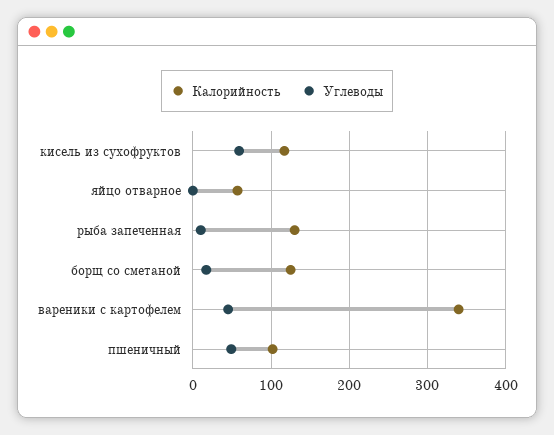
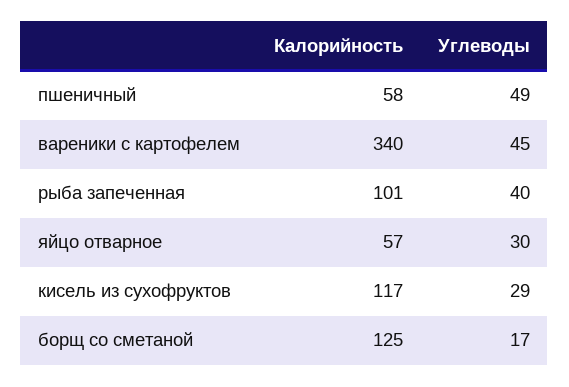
  {
    "Калорийность": {
      "кисель из сухофруктов": 117,
      "яйцо отварное": 57,
-     "рыба запеченная": 130,
+     "рыба запеченная": 101,
      "борщ со сметаной": 125,
      "вареники с картофелем": 340,
-     "пшеничный": 100
+     "пшеничный": 58
    },
    "Углеводы": {
-     "кисель из сухофруктов": 60,
+     "кисель из сухофруктов": 29,
-     "яйцо отварное": 0,
+     "яйцо отварное": 30,
-     "рыба запеченная": 10,
+     "рыба запеченная": 40,
      "борщ со сметаной": 17,
      "вареники с картофелем": 45,
      "пшеничный": 49
    }
  }

